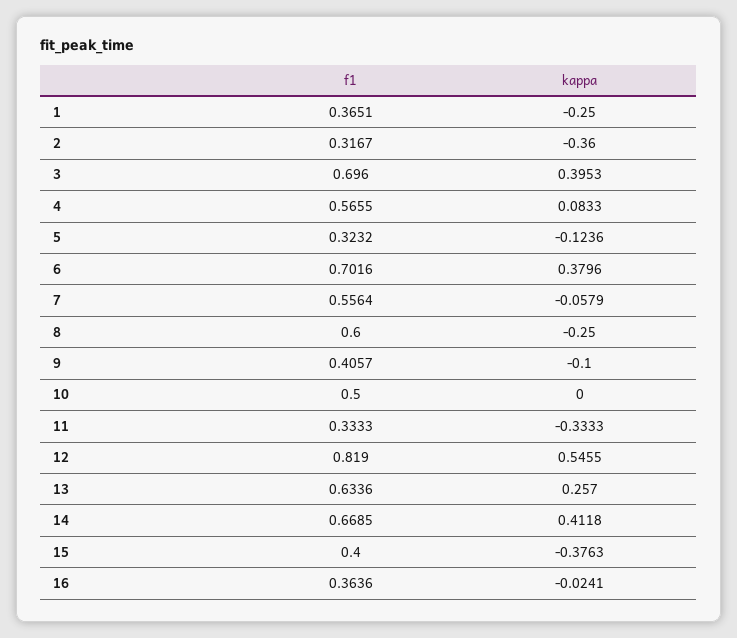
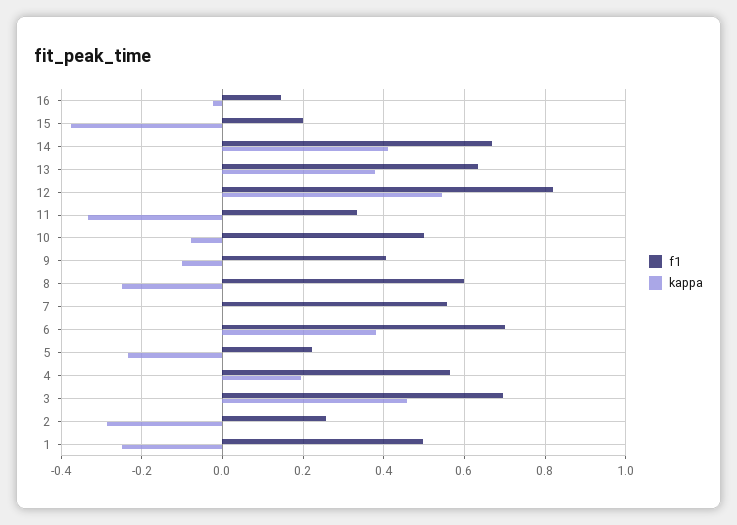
  {
    "f1": {
-     "1": 0.3651,
+     "1": 0.5,
-     "2": 0.3167,
+     "2": 0.26,
      "3": 0.696,
      "4": 0.5655,
-     "5": 0.3232,
+     "5": 0.22,
      "6": 0.7016,
      "7": 0.5564,
      "8": 0.6,
      "9": 0.4057,
      "10": 0.5,
      "11": 0.3333,
      "12": 0.819,
      "13": 0.6336,
      "14": 0.6685,
-     "15": 0.4,
+     "15": 0.2,
-     "16": 0.3636
+     "16": 0.14
    },
    "kappa": {
      "1": -0.25,
-     "2": -0.36,
+     "2": -0.28,
-     "3": 0.3953,
+     "3": 0.46,
-     "4": 0.0833,
+     "4": 0.2,
-     "5": -0.1236,
+     "5": -0.24,
      "6": 0.3796,
-     "7": -0.0579,
+     "7": 0,
      "8": -0.25,
      "9": -0.1,
-     "10": 0,
+     "10": -0.08,
      "11": -0.3333,
      "12": 0.5455,
-     "13": 0.257,
+     "13": 0.38,
      "14": 0.4118,
      "15": -0.3763,
      "16": -0.0241
    }
  }

